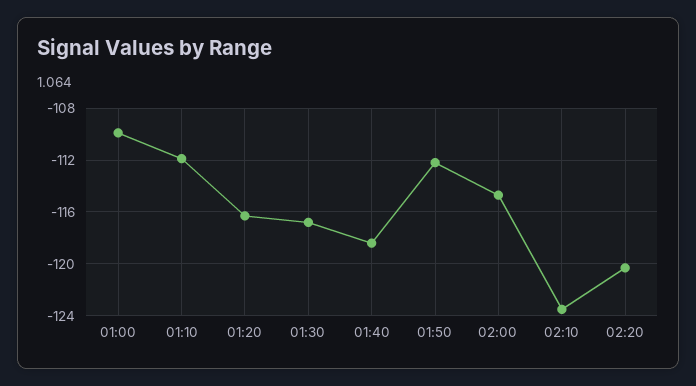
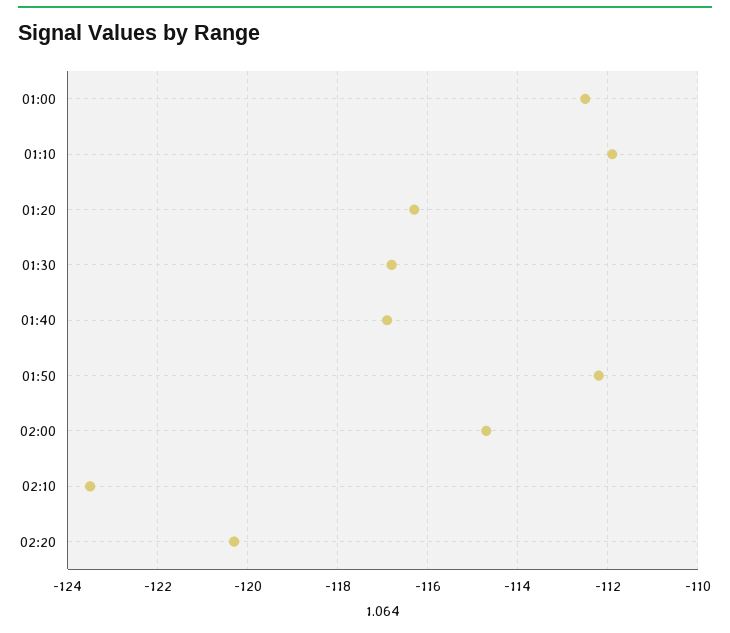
  {
-   "01:00": -110,
+   "01:00": -112.5,
    "01:10": -112,
    "01:20": -116.5,
    "01:30": -117,
-   "01:40": -118.5,
+   "01:40": -117,
    "01:50": -112,
    "02:00": -114.5,
    "02:10": -123.5,
    "02:20": -120.5
  }

